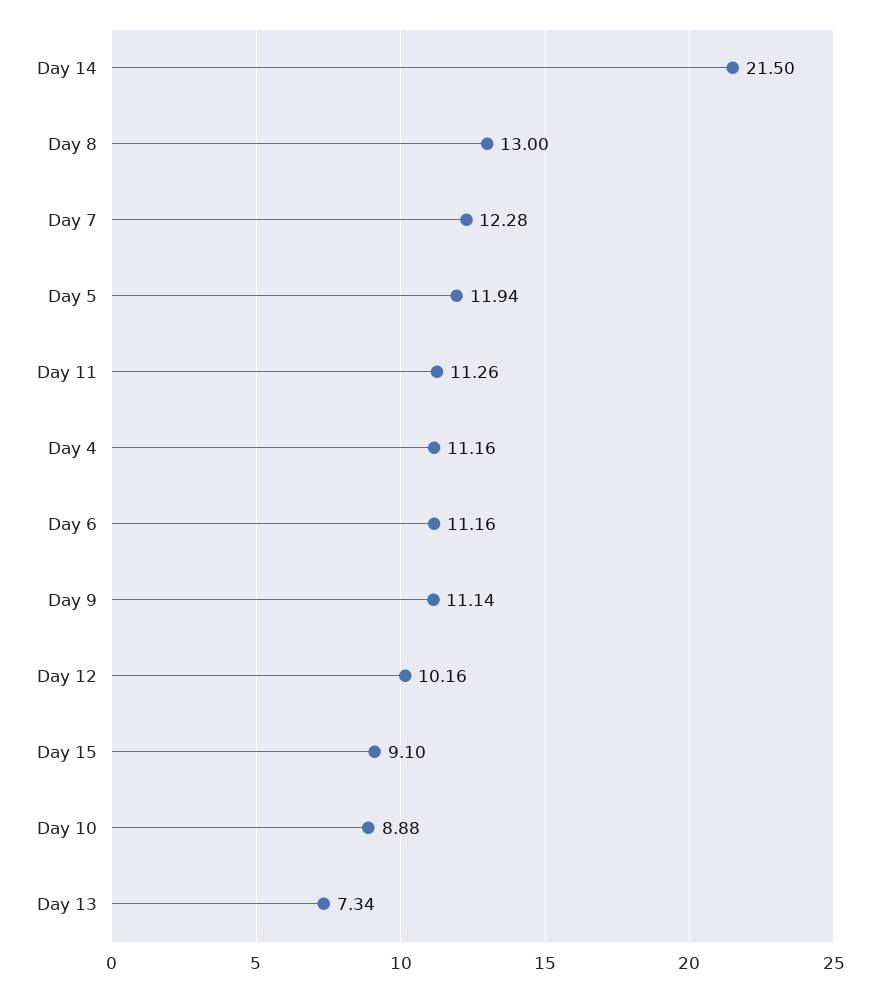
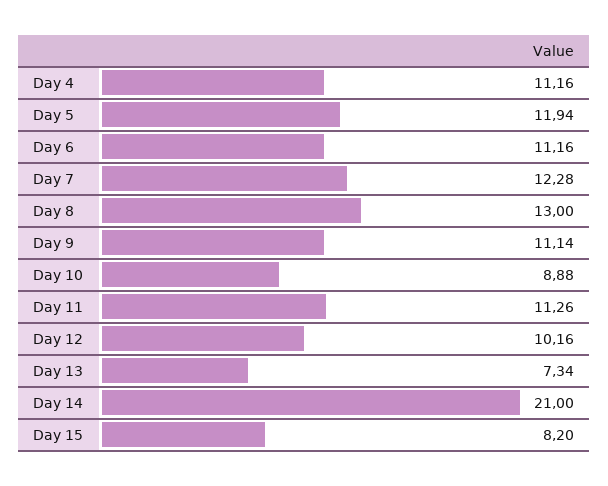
  {
-   "Day 14": 21.5,
+   "Day 14": 21,
    "Day 8": 13,
    "Day 7": 12.28,
    "Day 5": 11.94,
    "Day 11": 11.26,
    "Day 4": 11.16,
    "Day 6": 11.16,
    "Day 9": 11.14,
    "Day 12": 10.16,
-   "Day 15": 9.1,
+   "Day 15": 8.2,
    "Day 10": 8.88,
    "Day 13": 7.34
  }

